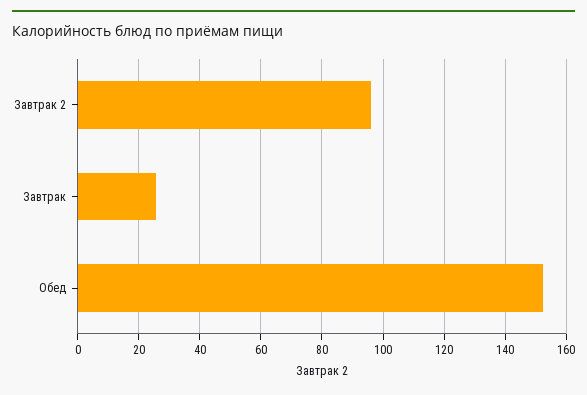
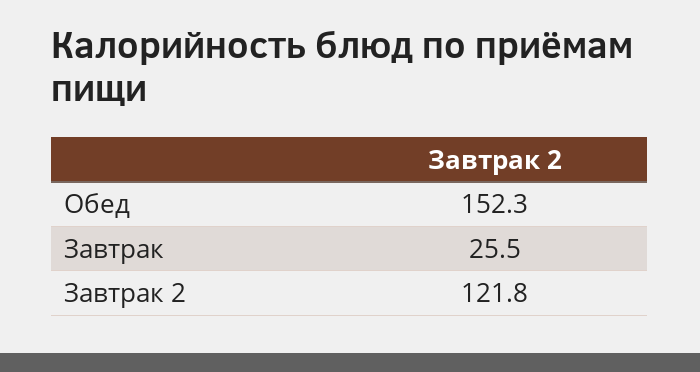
  {
-   "Завтрак 2": 96,
+   "Завтрак 2": 121.8,
    "Завтрак": 25.5,
    "Обед": 152.3
  }

